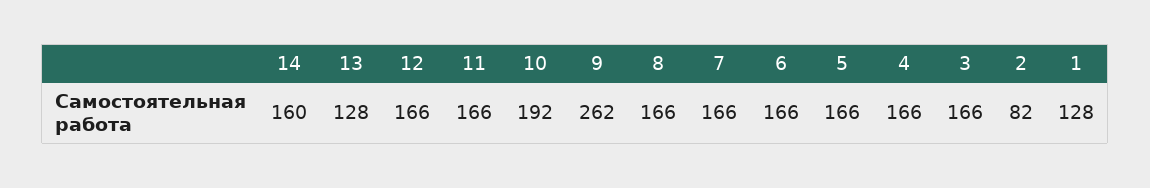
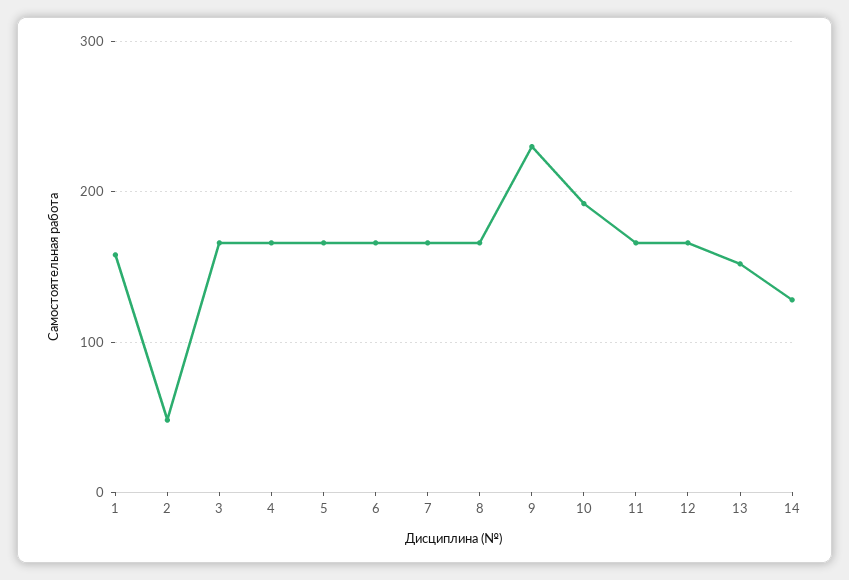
  {
-   "14": 160,
+   "14": 130,
-   "13": 128,
+   "13": 150,
    "12": 166,
    "11": 166,
    "10": 192,
-   "9": 262,
+   "9": 230,
    "8": 166,
    "7": 166,
    "6": 166,
    "5": 166,
    "4": 166,
    "3": 166,
-   "2": 82,
+   "2": 50,
-   "1": 128
+   "1": 160
  }

